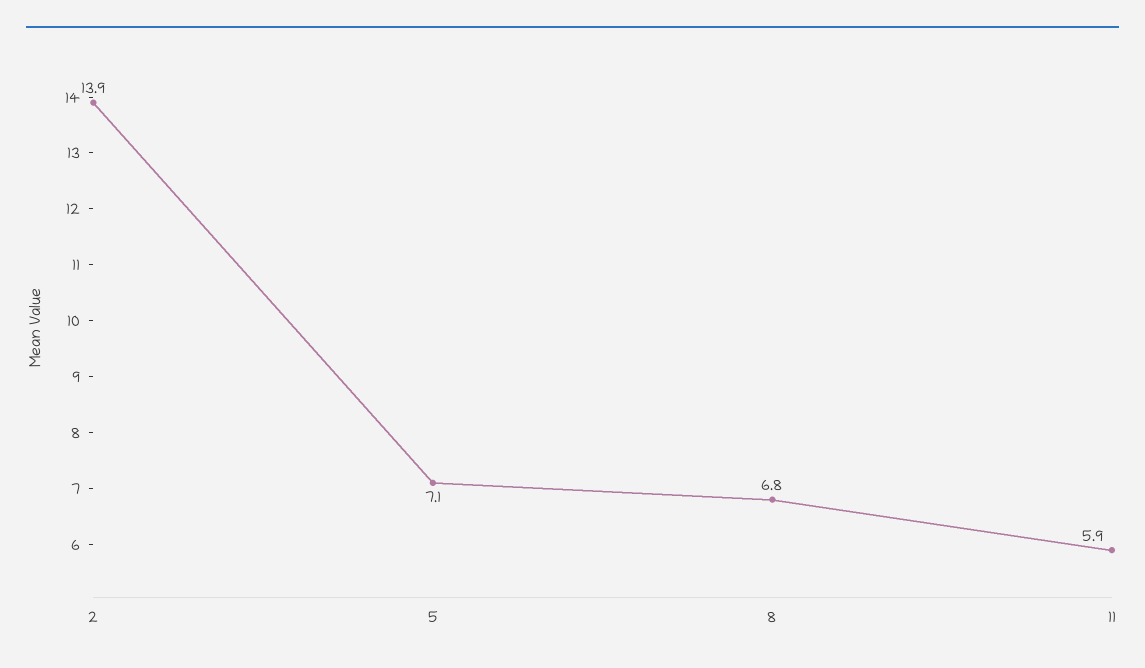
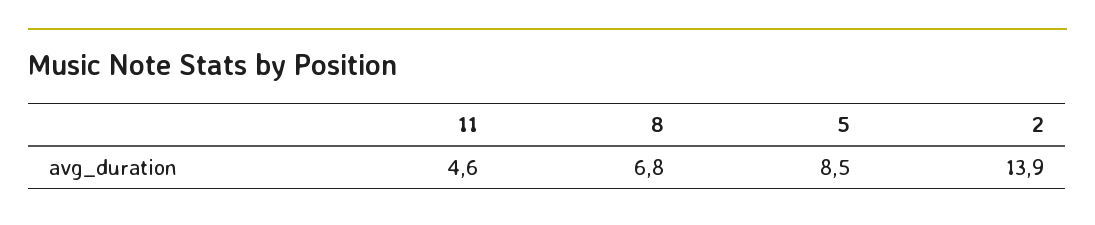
  {
    "2": 13.9,
-   "5": 7.1,
+   "5": 8.5,
    "8": 6.8,
-   "11": 5.9
+   "11": 4.6
  }

